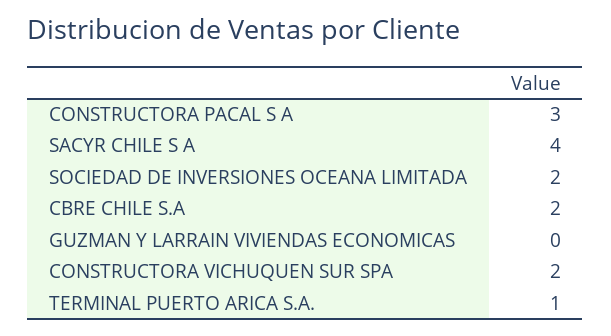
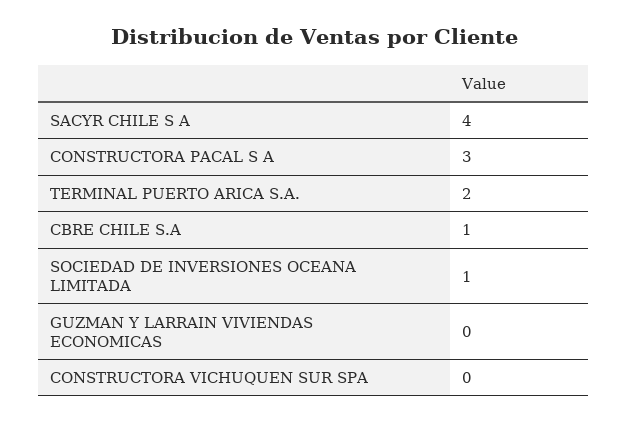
  {
    "CONSTRUCTORA PACAL S A": 3,
    "SACYR CHILE S A": 4,
-   "SOCIEDAD DE INVERSIONES OCEANA LIMITADA": 2,
+   "SOCIEDAD DE INVERSIONES OCEANA LIMITADA": 1,
-   "CBRE CHILE S.A": 2,
+   "CBRE CHILE S.A": 1,
    "GUZMAN Y LARRAIN VIVIENDAS ECONOMICAS": 0,
-   "CONSTRUCTORA VICHUQUEN SUR SPA": 2,
+   "CONSTRUCTORA VICHUQUEN SUR SPA": 0,
-   "TERMINAL PUERTO ARICA S.A.": 1
+   "TERMINAL PUERTO ARICA S.A.": 2
  }

